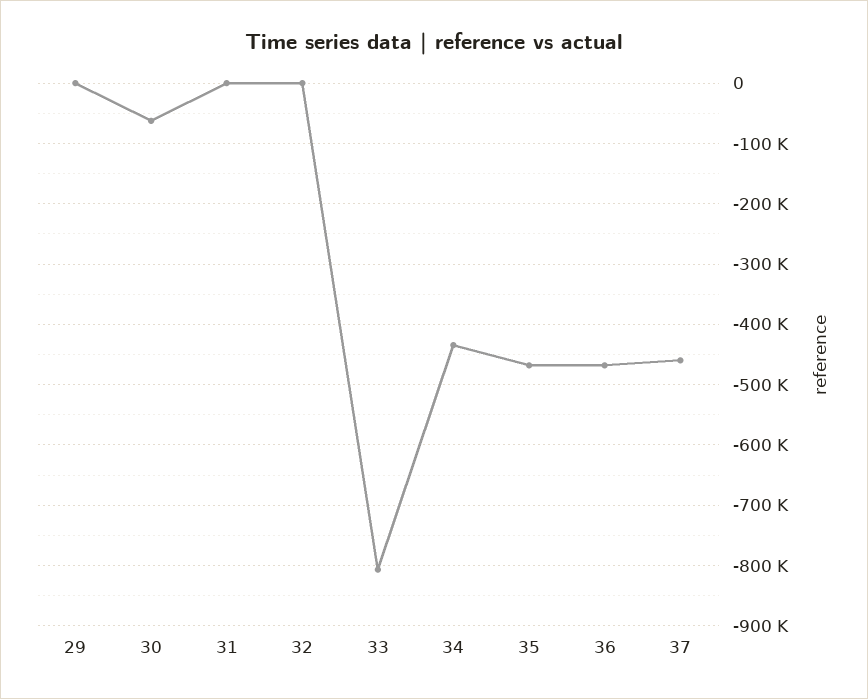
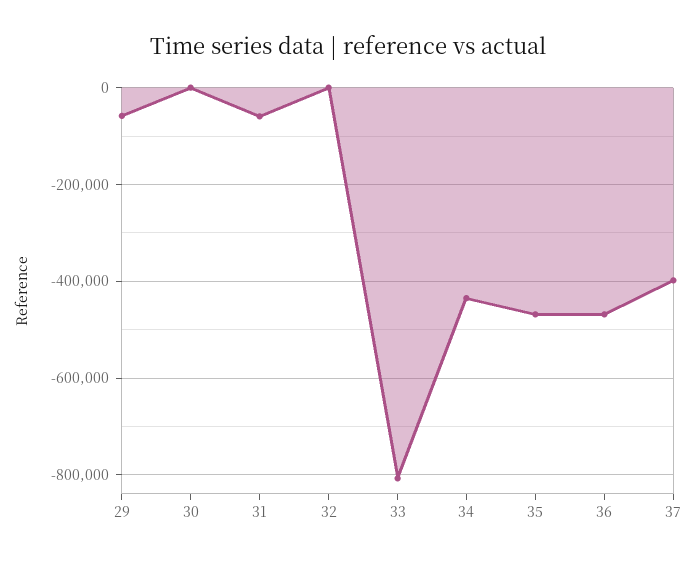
  {
-   "29": 0,
+   "29": -60000,
-   "30": -60000,
+   "30": 0,
-   "31": 0,
+   "31": -60000,
    "32": 0,
    "33": -810000,
    "34": -430000,
    "35": -470000,
    "36": -470000,
-   "37": -460000
+   "37": -400000
  }

